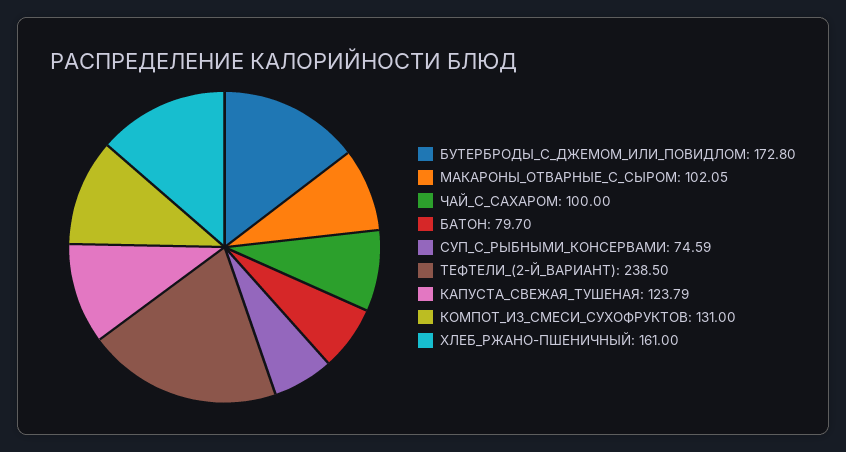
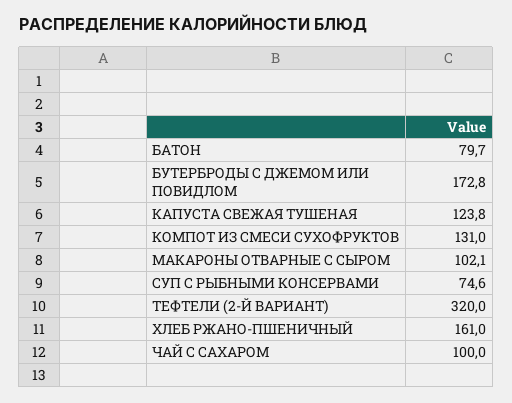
  {
    "БУТЕРБРОДЫ_С_ДЖЕМОМ_ИЛИ_ПОВИДЛОМ": 172.8,
    "МАКАРОНЫ_ОТВАРНЫЕ_С_СЫРОМ": 102.05,
    "ЧАЙ_С_САХАРОМ": 100,
    "БАТОН": 79.7,
    "СУП_С_РЫБНЫМИ_КОНСЕРВАМИ": 74.59,
-   "ТЕФТЕЛИ_(2-Й_ВАРИАНТ)": 238.5,
+   "ТЕФТЕЛИ_(2-Й_ВАРИАНТ)": 320,
    "КАПУСТА_СВЕЖАЯ_ТУШЕНАЯ": 123.79,
    "КОМПОТ_ИЗ_СМЕСИ_СУХОФРУКТОВ": 131,
    "ХЛЕБ_РЖАНО-ПШЕНИЧНЫЙ": 161
  }

